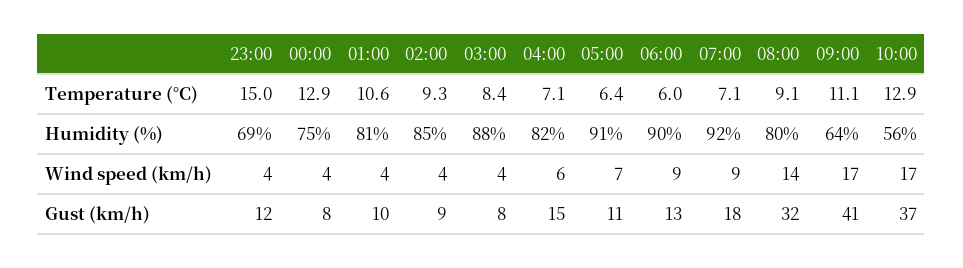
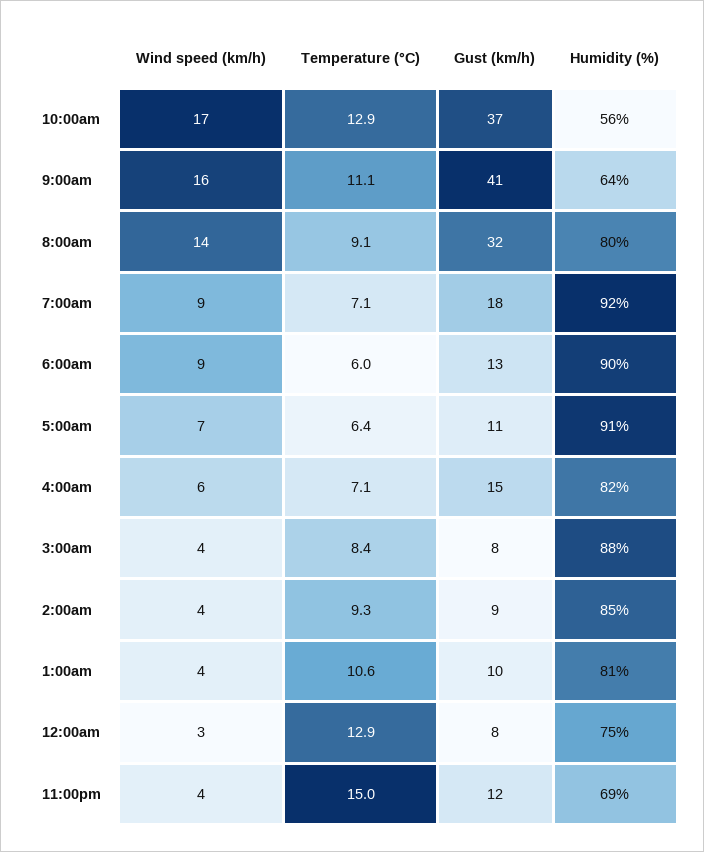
  {
    "23:00": {
      "Temperature (°C)": 15,
      "Humidity (%)": 69,
      "Wind speed (km/h)": 4,
      "Gust (km/h)": 12
    },
    "00:00": {
      "Temperature (°C)": 12.9,
      "Humidity (%)": 75,
-     "Wind speed (km/h)": 4,
+     "Wind speed (km/h)": 3,
      "Gust (km/h)": 8
    },
    "01:00": {
      "Temperature (°C)": 10.6,
      "Humidity (%)": 81,
      "Wind speed (km/h)": 4,
      "Gust (km/h)": 10
    },
    "02:00": {
      "Temperature (°C)": 9.3,
      "Humidity (%)": 85,
      "Wind speed (km/h)": 4,
      "Gust (km/h)": 9
    },
    "03:00": {
      "Temperature (°C)": 8.4,
      "Humidity (%)": 88,
      "Wind speed (km/h)": 4,
      "Gust (km/h)": 8
    },
    "04:00": {
      "Temperature (°C)": 7.1,
      "Humidity (%)": 82,
      "Wind speed (km/h)": 6,
      "Gust (km/h)": 15
    },
    "05:00": {
      "Temperature (°C)": 6.4,
      "Humidity (%)": 91,
      "Wind speed (km/h)": 7,
      "Gust (km/h)": 11
    },
    "06:00": {
      "Temperature (°C)": 6,
      "Humidity (%)": 90,
      "Wind speed (km/h)": 9,
      "Gust (km/h)": 13
    },
    "07:00": {
      "Temperature (°C)": 7.1,
      "Humidity (%)": 92,
      "Wind speed (km/h)": 9,
      "Gust (km/h)": 18
    },
    "08:00": {
      "Temperature (°C)": 9.1,
      "Humidity (%)": 80,
      "Wind speed (km/h)": 14,
      "Gust (km/h)": 32
    },
    "09:00": {
      "Temperature (°C)": 11.1,
      "Humidity (%)": 64,
-     "Wind speed (km/h)": 17,
+     "Wind speed (km/h)": 16,
      "Gust (km/h)": 41
    },
    "10:00": {
      "Temperature (°C)": 12.9,
      "Humidity (%)": 56,
      "Wind speed (km/h)": 17,
      "Gust (km/h)": 37
    }
  }

